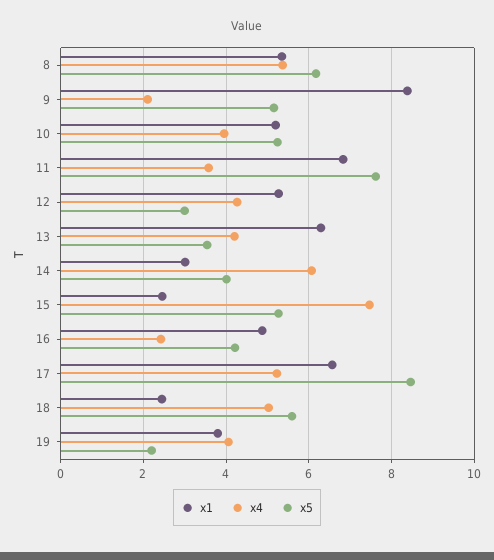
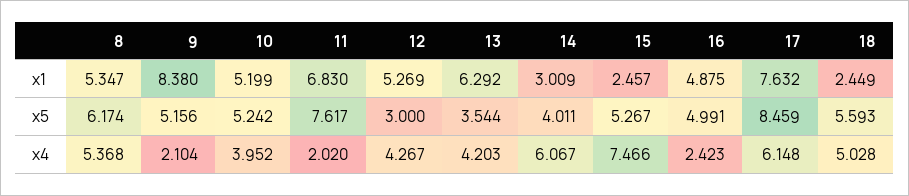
  {
    "x1": {
      "8": 5.347,
      "9": 8.38,
      "10": 5.199,
      "11": 6.83,
      "12": 5.269,
      "13": 6.292,
      "14": 3.009,
      "15": 2.457,
      "16": 4.875,
-     "17": 6.6,
+     "17": 7.632,
-     "18": 2.449,
+     "18": 2.449
-     "19": 3.8
    },
    "x4": {
      "8": 5.368,
      "9": 2.104,
      "10": 3.952,
-     "11": 3.6,
+     "11": 2.02,
      "12": 4.267,
      "13": 4.203,
      "14": 6.067,
      "15": 7.466,
      "16": 2.423,
-     "17": 5.2,
+     "17": 6.148,
-     "18": 5.028,
+     "18": 5.028
-     "19": 4
    },
    "x5": {
      "8": 6.174,
      "9": 5.156,
      "10": 5.242,
      "11": 7.617,
      "12": 3,
      "13": 3.544,
      "14": 4.011,
      "15": 5.267,
-     "16": 4.2,
+     "16": 4.991,
      "17": 8.459,
-     "18": 5.593,
+     "18": 5.593
-     "19": 2.2
    }
  }

